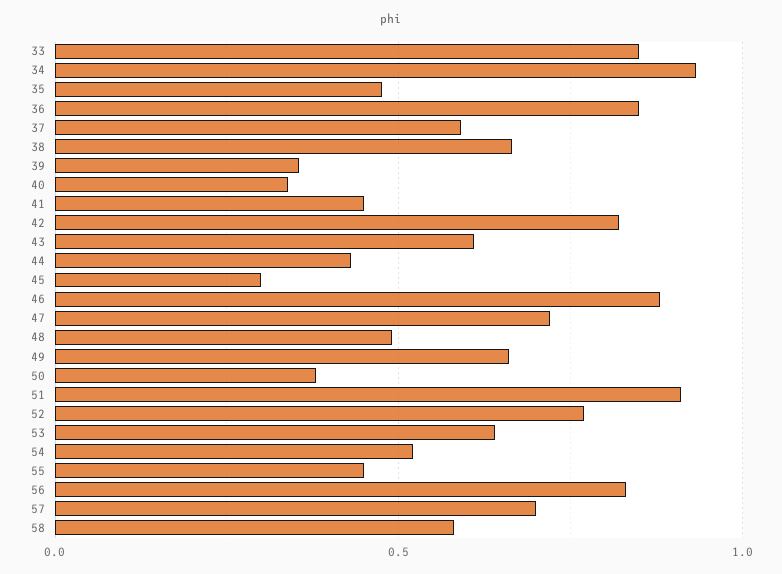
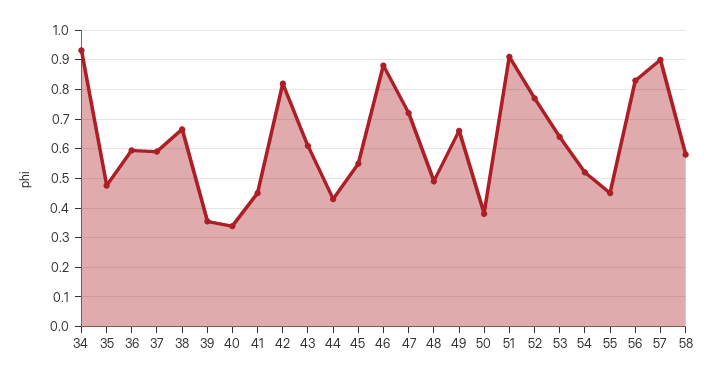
  {
-   "33": 0.85,
    "34": 0.925,
    "35": 0.475,
-   "36": 0.85,
+   "36": 0.6,
    "37": 0.6,
    "38": 0.675,
    "39": 0.35,
    "40": 0.35,
    "41": 0.45,
    "42": 0.825,
    "43": 0.6,
    "44": 0.425,
-   "45": 0.3,
+   "45": 0.55,
    "46": 0.875,
    "47": 0.725,
    "48": 0.5,
    "49": 0.65,
    "50": 0.375,
    "51": 0.9,
    "52": 0.775,
    "53": 0.65,
    "54": 0.525,
    "55": 0.45,
    "56": 0.825,
-   "57": 0.7,
+   "57": 0.9,
    "58": 0.575
  }

